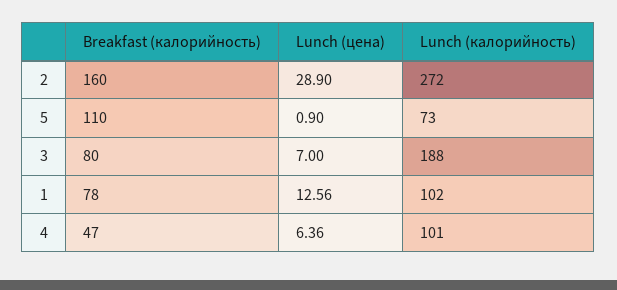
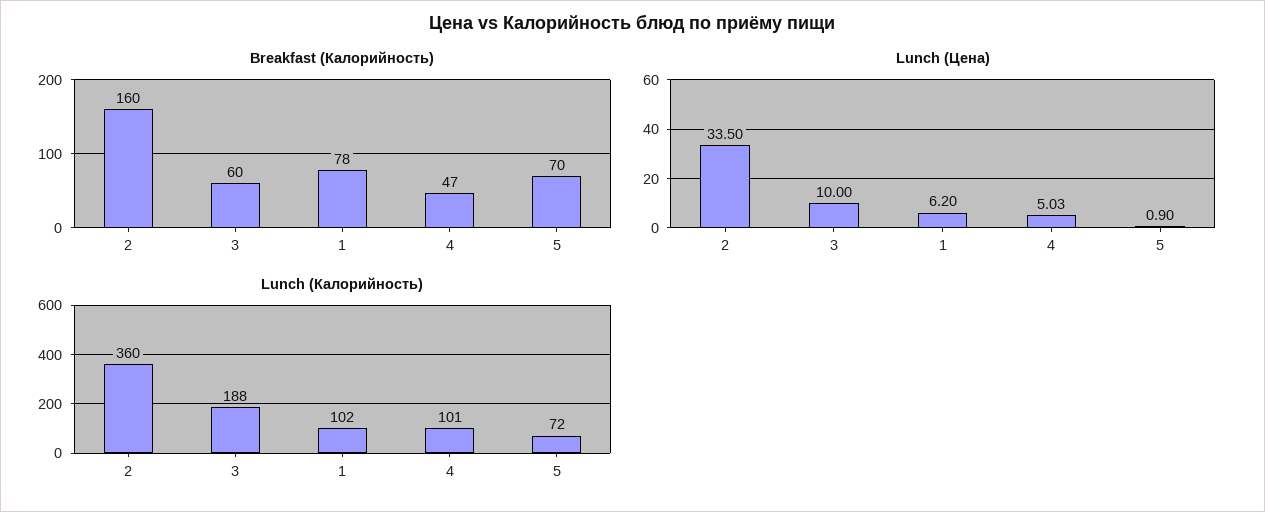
  {
    "Breakfast (калорийность)": {
      "2": 160,
-     "5": 110,
+     "5": 70,
-     "3": 80,
+     "3": 60,
      "1": 78,
      "4": 47
    },
    "Lunch (цена)": {
-     "2": 28.9,
+     "2": 33.5,
      "5": 0.9,
-     "3": 7,
+     "3": 10,
-     "1": 12.56,
+     "1": 6.2,
-     "4": 6.36
+     "4": 5.03
    },
    "Lunch (калорийность)": {
-     "2": 272,
+     "2": 360,
-     "5": 73,
+     "5": 72,
      "3": 188,
      "1": 102,
      "4": 101
    }
  }

